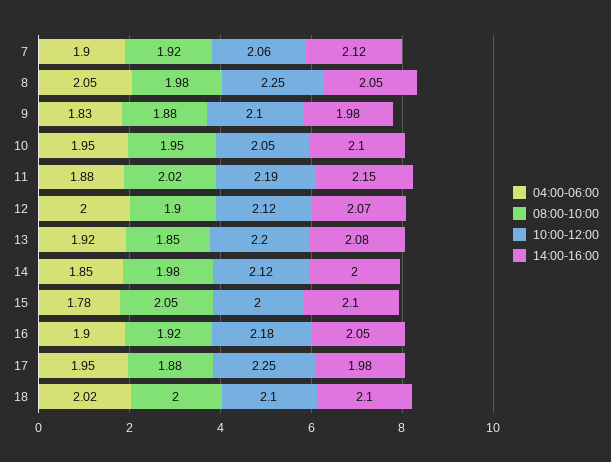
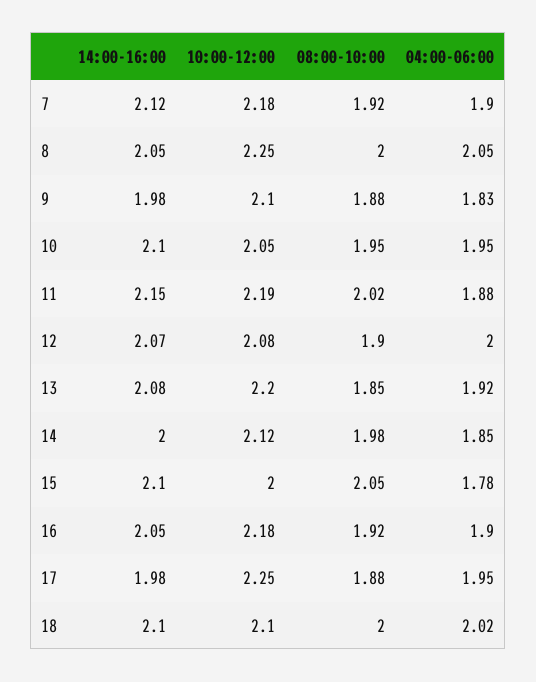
  {
    "04:00-06:00": {
      "7": 1.9,
      "8": 2.05,
      "9": 1.83,
      "10": 1.95,
      "11": 1.88,
      "12": 2,
      "13": 1.92,
      "14": 1.85,
      "15": 1.78,
      "16": 1.9,
      "17": 1.95,
      "18": 2.02
    },
    "08:00-10:00": {
      "7": 1.92,
-     "8": 1.98,
+     "8": 2,
      "9": 1.88,
      "10": 1.95,
      "11": 2.02,
      "12": 1.9,
      "13": 1.85,
      "14": 1.98,
      "15": 2.05,
      "16": 1.92,
      "17": 1.88,
      "18": 2
    },
    "10:00-12:00": {
-     "7": 2.06,
+     "7": 2.18,
      "8": 2.25,
      "9": 2.1,
      "10": 2.05,
      "11": 2.19,
-     "12": 2.12,
+     "12": 2.08,
      "13": 2.2,
      "14": 2.12,
      "15": 2,
      "16": 2.18,
      "17": 2.25,
      "18": 2.1
    },
    "14:00-16:00": {
      "7": 2.12,
      "8": 2.05,
      "9": 1.98,
      "10": 2.1,
      "11": 2.15,
      "12": 2.07,
      "13": 2.08,
      "14": 2,
      "15": 2.1,
      "16": 2.05,
      "17": 1.98,
      "18": 2.1
    }
  }

